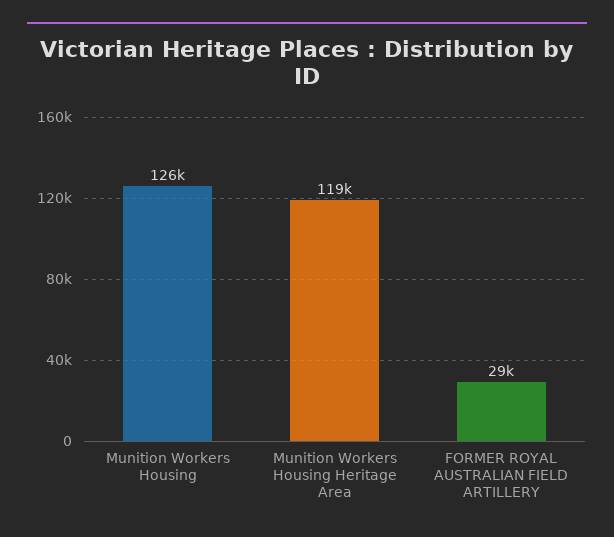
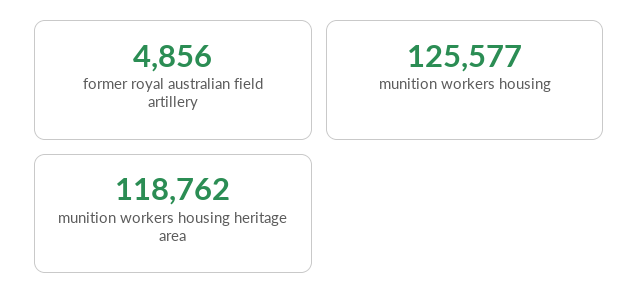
  {
    "Munition Workers Housing": 125577,
    "Munition Workers Housing Heritage Area": 118762,
-   "FORMER ROYAL AUSTRALIAN FIELD ARTILLERY": 29000
+   "FORMER ROYAL AUSTRALIAN FIELD ARTILLERY": 4856
  }

